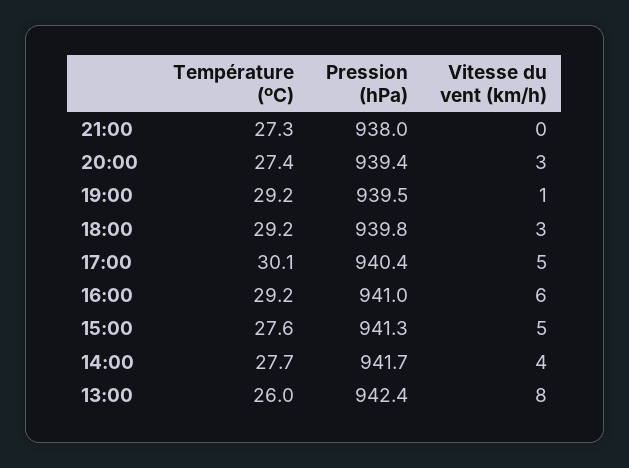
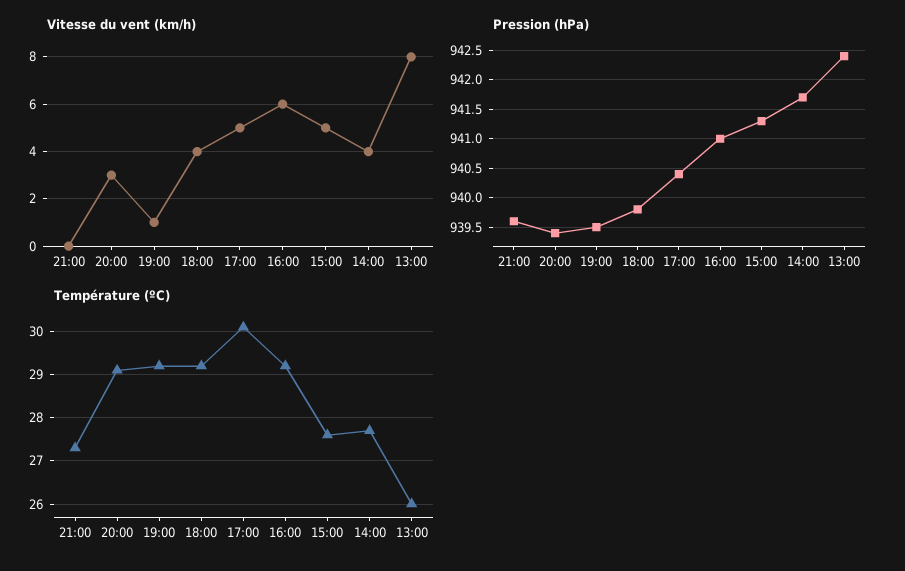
  {
    "Température (ºC)": {
      "21:00": 27.3,
-     "20:00": 27.4,
+     "20:00": 29,
      "19:00": 29.2,
      "18:00": 29.2,
      "17:00": 30.1,
      "16:00": 29.2,
      "15:00": 27.6,
      "14:00": 27.7,
      "13:00": 26
    },
    "Pression (hPa)": {
-     "21:00": 938,
+     "21:00": 939.5,
      "20:00": 939.4,
      "19:00": 939.5,
      "18:00": 939.8,
      "17:00": 940.4,
      "16:00": 941,
      "15:00": 941.3,
      "14:00": 941.7,
      "13:00": 942.4
    },
    "Vitesse du vent (km/h)": {
      "21:00": 0,
      "20:00": 3,
      "19:00": 1,
-     "18:00": 3,
+     "18:00": 4,
      "17:00": 5,
      "16:00": 6,
      "15:00": 5,
      "14:00": 4,
      "13:00": 8
    }
  }

